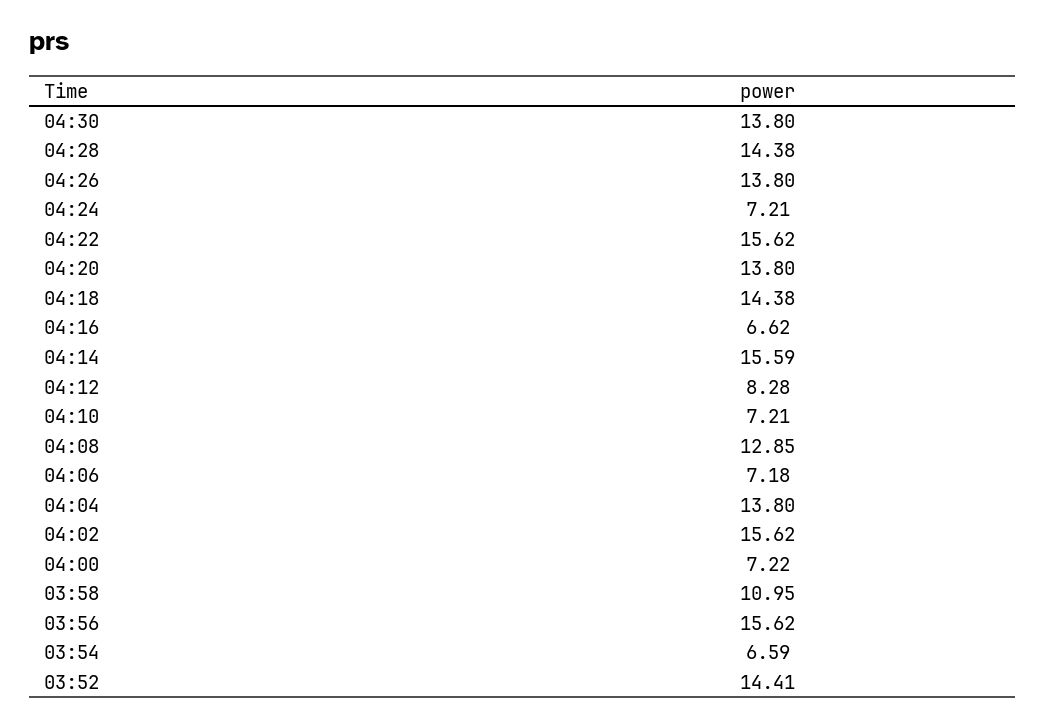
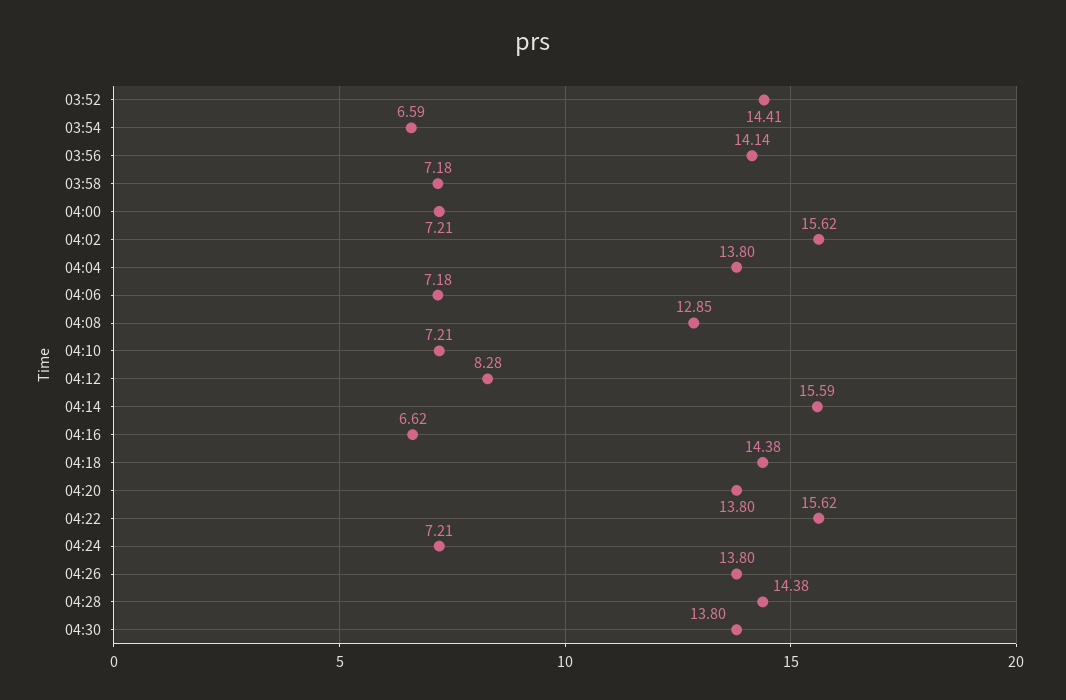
  {
    "04:30": 13.8,
    "04:28": 14.38,
    "04:26": 13.8,
    "04:24": 7.21,
    "04:22": 15.62,
    "04:20": 13.8,
    "04:18": 14.38,
    "04:16": 6.62,
    "04:14": 15.59,
    "04:12": 8.28,
    "04:10": 7.21,
    "04:08": 12.85,
    "04:06": 7.18,
    "04:04": 13.8,
    "04:02": 15.62,
-   "04:00": 7.22,
+   "04:00": 7.21,
-   "03:58": 10.95,
+   "03:58": 7.18,
-   "03:56": 15.62,
+   "03:56": 14.14,
    "03:54": 6.59,
    "03:52": 14.41
  }

